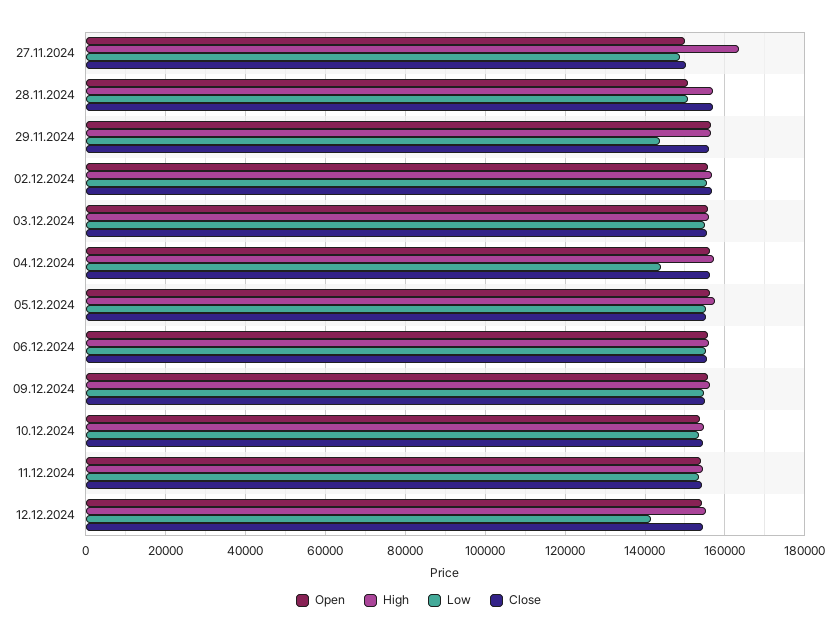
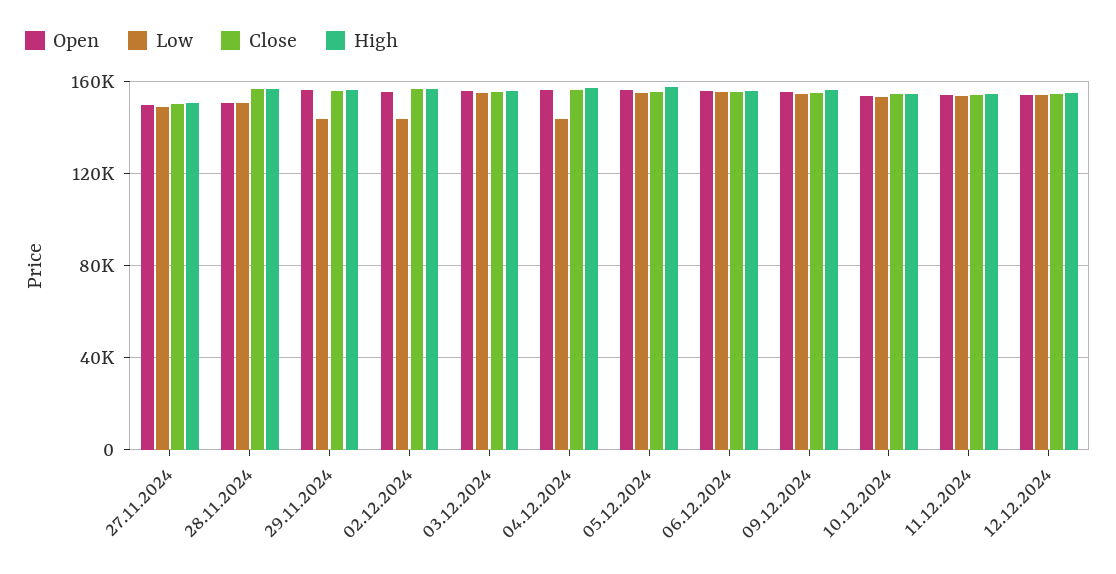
  {
    "Open": {
      "27.11.2024": 150000,
      "28.11.2024": 150000,
      "29.11.2024": 156000,
      "02.12.2024": 156000,
      "03.12.2024": 156000,
      "04.12.2024": 156000,
      "05.12.2024": 156000,
      "06.12.2024": 156000,
      "09.12.2024": 156000,
      "10.12.2024": 154000,
      "11.12.2024": 154000,
      "12.12.2024": 154000
    },
    "High": {
-     "27.11.2024": 164000,
+     "27.11.2024": 150000,
      "28.11.2024": 156000,
      "29.11.2024": 156000,
      "02.12.2024": 156000,
      "03.12.2024": 156000,
      "04.12.2024": 158000,
      "05.12.2024": 158000,
      "06.12.2024": 156000,
      "09.12.2024": 156000,
      "10.12.2024": 154000,
      "11.12.2024": 154000,
      "12.12.2024": 156000
    },
    "Low": {
      "27.11.2024": 148000,
      "28.11.2024": 150000,
      "29.11.2024": 144000,
-     "02.12.2024": 156000,
+     "02.12.2024": 145000,
      "03.12.2024": 154000,
      "04.12.2024": 144000,
      "05.12.2024": 156000,
      "06.12.2024": 156000,
      "09.12.2024": 154000,
      "10.12.2024": 154000,
      "11.12.2024": 154000,
-     "12.12.2024": 142000
+     "12.12.2024": 155000
    },
    "Close": {
      "27.11.2024": 150000,
      "28.11.2024": 156000,
      "29.11.2024": 156000,
      "02.12.2024": 156000,
      "03.12.2024": 156000,
      "04.12.2024": 156000,
      "05.12.2024": 156000,
      "06.12.2024": 156000,
      "09.12.2024": 154000,
      "10.12.2024": 154000,
      "11.12.2024": 154000,
      "12.12.2024": 154000
    }
  }

